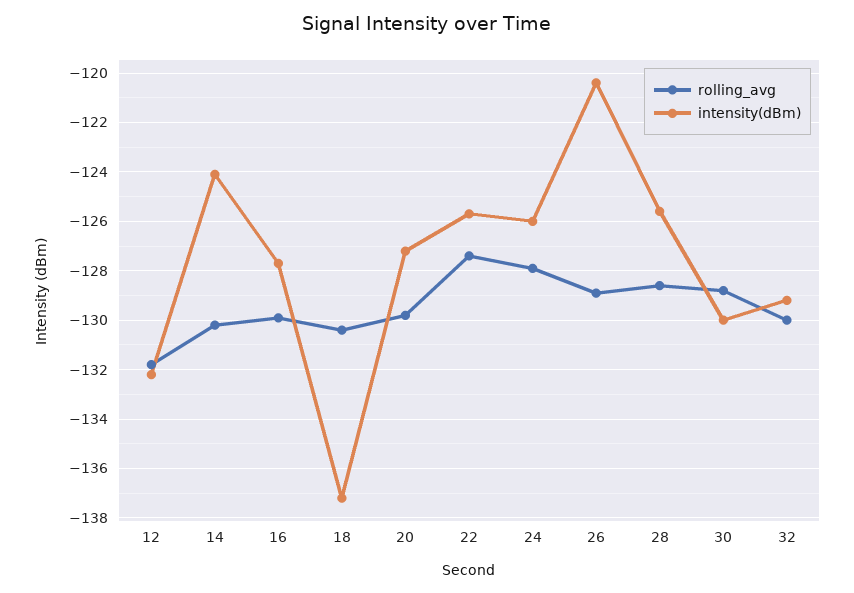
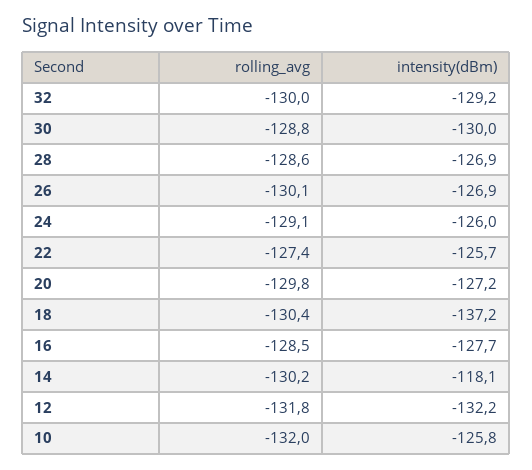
  {
    "rolling_avg": {
      "12": -131.8,
      "14": -130.2,
-     "16": -130,
+     "16": -128.5,
      "18": -130.4,
      "20": -129.8,
      "22": -127.4,
-     "24": -128,
+     "24": -129.1,
-     "26": -129,
+     "26": -130.1,
      "28": -128.6,
      "30": -128.8,
-     "32": -130
+     "32": -130,
+     "10": -132
    },
    "intensity(dBm)": {
      "12": -132.2,
-     "14": -124,
+     "14": -118.1,
      "16": -127.7,
      "18": -137.2,
      "20": -127.2,
      "22": -125.7,
      "24": -126,
-     "26": -120.5,
+     "26": -126.9,
-     "28": -125.5,
+     "28": -126.9,
      "30": -130,
-     "32": -129.2
+     "32": -129.2,
+     "10": -125.8
    }
  }

